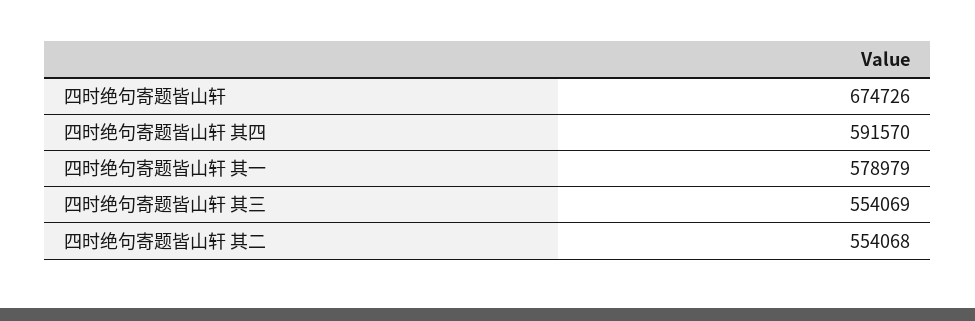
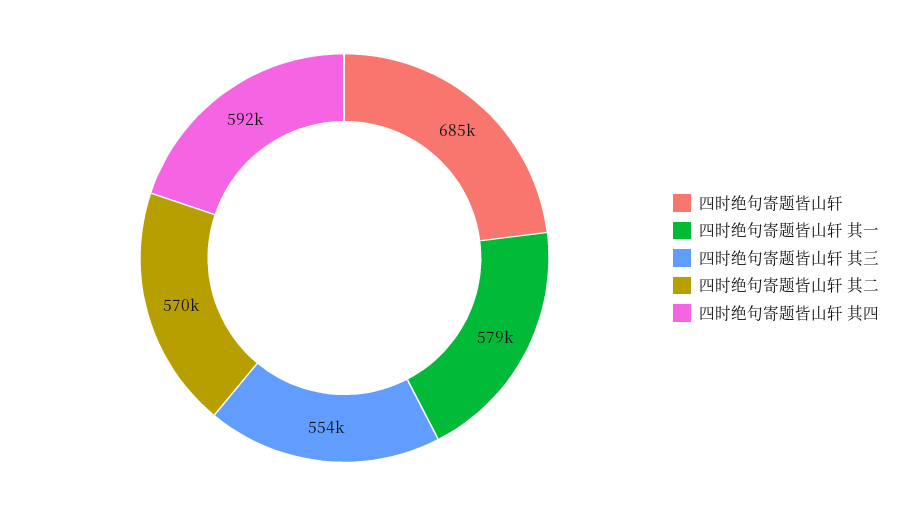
  {
-   "四时绝句寄题皆山轩": 674726,
+   "四时绝句寄题皆山轩": 685000,
    "四时绝句寄题皆山轩 其四": 591570,
    "四时绝句寄题皆山轩 其一": 578979,
    "四时绝句寄题皆山轩 其三": 554069,
-   "四时绝句寄题皆山轩 其二": 554068
+   "四时绝句寄题皆山轩 其二": 570000
  }

